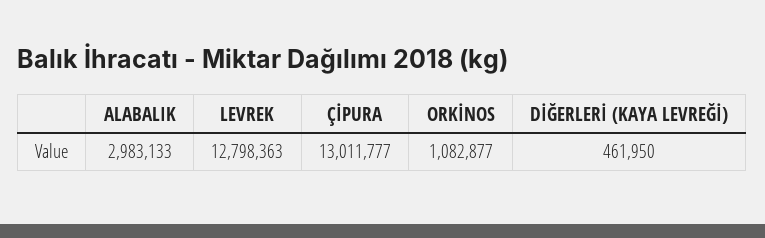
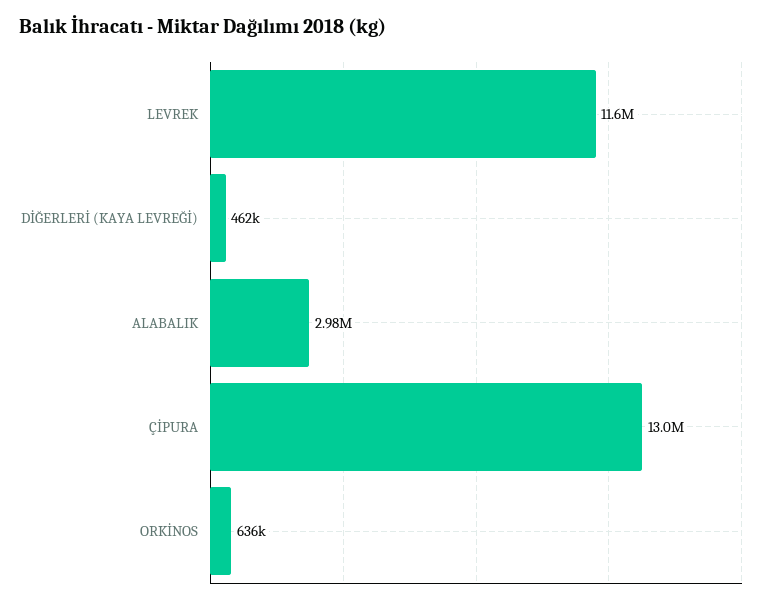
  {
    "ALABALIK": 2983133,
-   "LEVREK": 12798363,
+   "LEVREK": 11600000,
    "ÇİPURA": 13011777,
-   "ORKİNOS": 1082877,
+   "ORKİNOS": 636000,
    "DİĞERLERİ (KAYA LEVREĞİ)": 461950
  }

